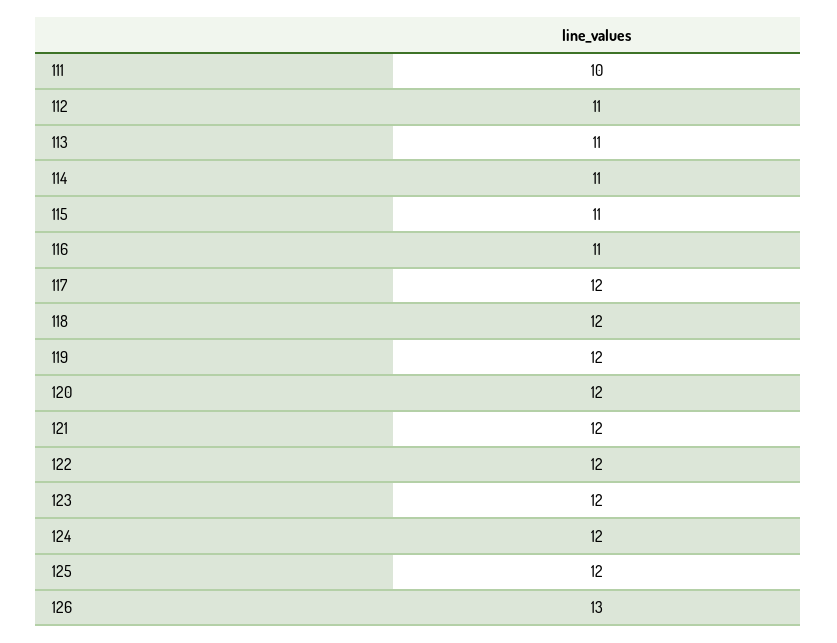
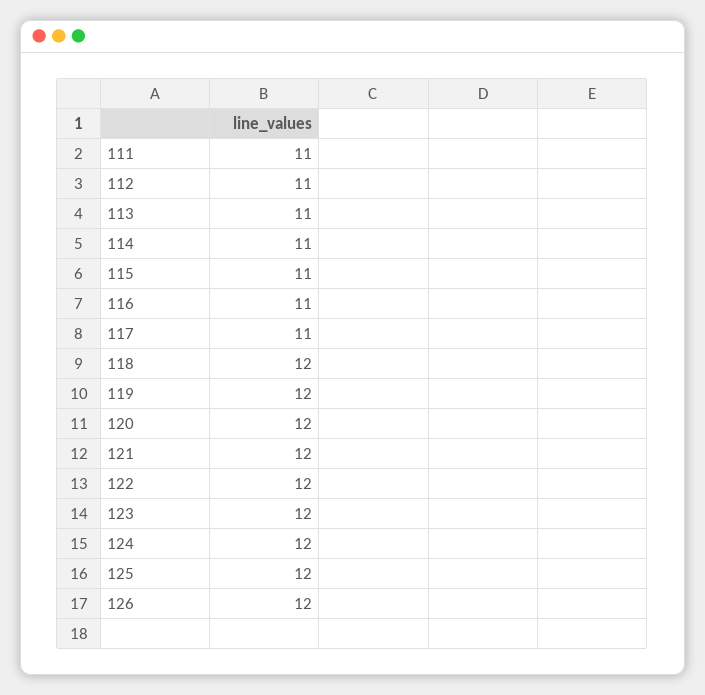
  {
-   "111": 10,
+   "111": 11,
    "112": 11,
    "113": 11,
    "114": 11,
    "115": 11,
    "116": 11,
-   "117": 12,
+   "117": 11,
    "118": 12,
    "119": 12,
    "120": 12,
    "121": 12,
    "122": 12,
    "123": 12,
    "124": 12,
    "125": 12,
-   "126": 13
+   "126": 12
  }

